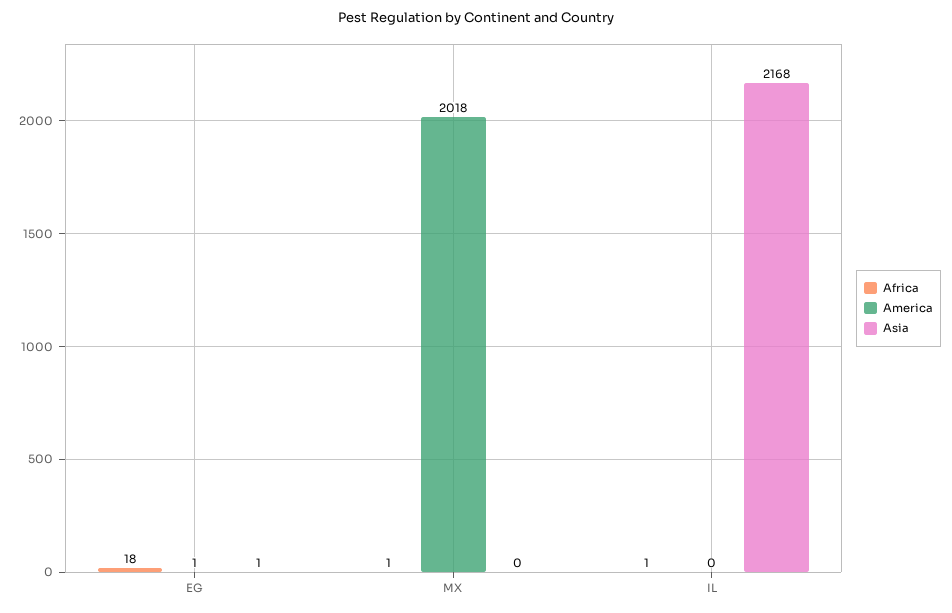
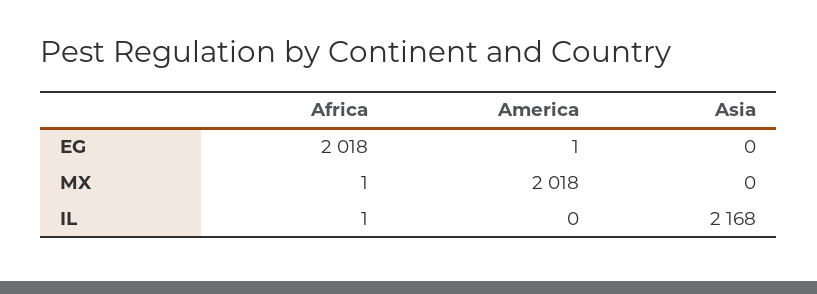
  {
    "Africa": {
-     "EG": 18,
+     "EG": 2018,
      "MX": 1,
      "IL": 1
    },
    "America": {
      "EG": 1,
      "MX": 2018,
      "IL": 0
    },
    "Asia": {
-     "EG": 1,
+     "EG": 0,
      "MX": 0,
      "IL": 2168
    }
  }

